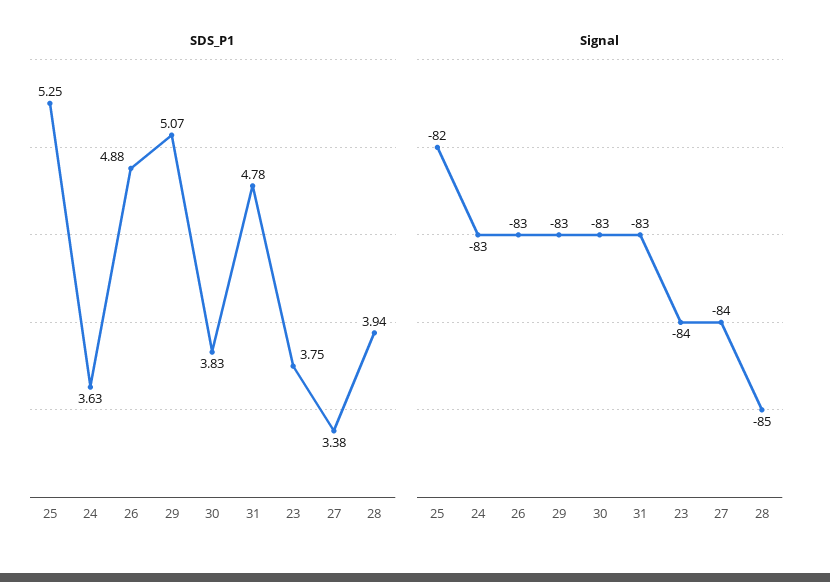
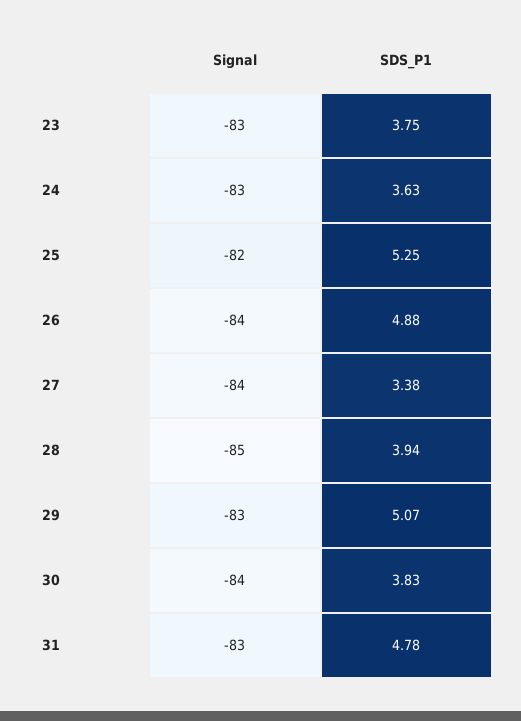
  {
    "SDS_P1": {
      "25": 5.25,
      "24": 3.63,
      "26": 4.88,
      "29": 5.07,
      "30": 3.83,
      "31": 4.78,
      "23": 3.75,
      "27": 3.38,
      "28": 3.94
    },
    "Signal": {
      "25": -82,
      "24": -83,
-     "26": -83,
+     "26": -84,
      "29": -83,
-     "30": -83,
+     "30": -84,
      "31": -83,
-     "23": -84,
+     "23": -83,
      "27": -84,
      "28": -85
    }
  }

